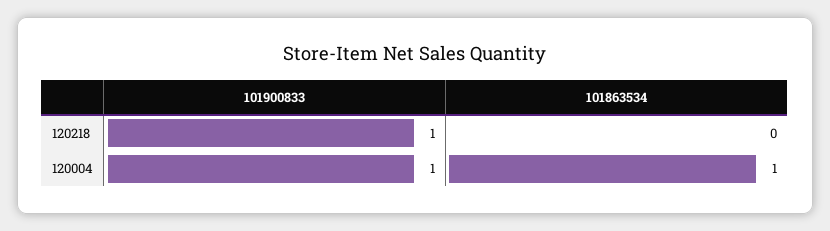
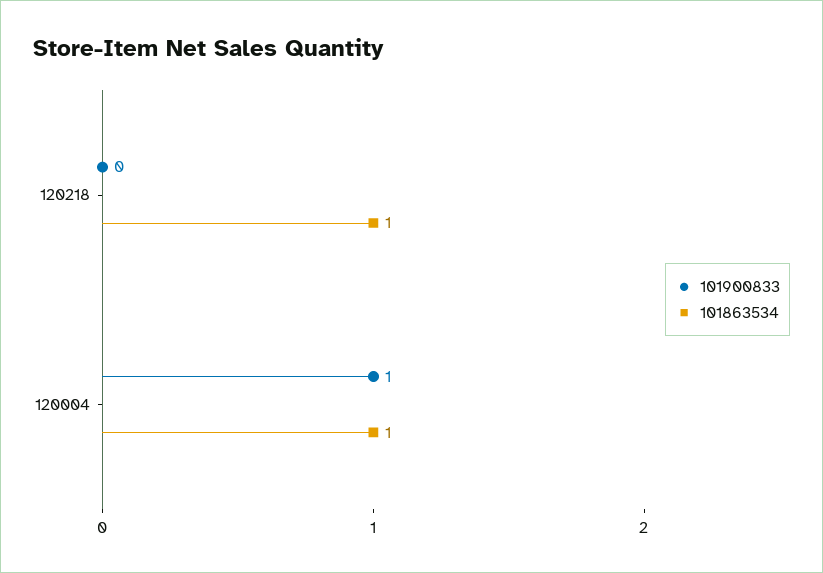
  {
    "101900833": {
-     "120218": 1,
+     "120218": 0,
      "120004": 1
    },
    "101863534": {
-     "120218": 0,
+     "120218": 1,
      "120004": 1
    }
  }

